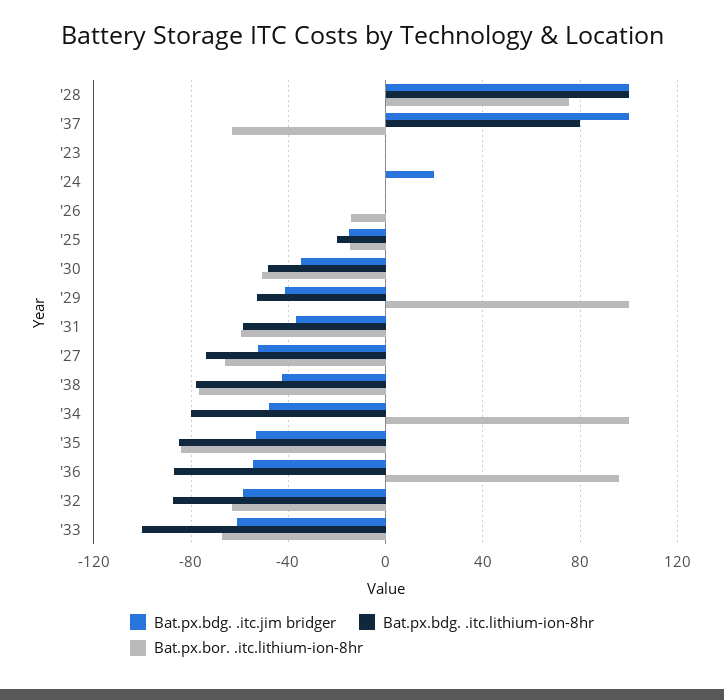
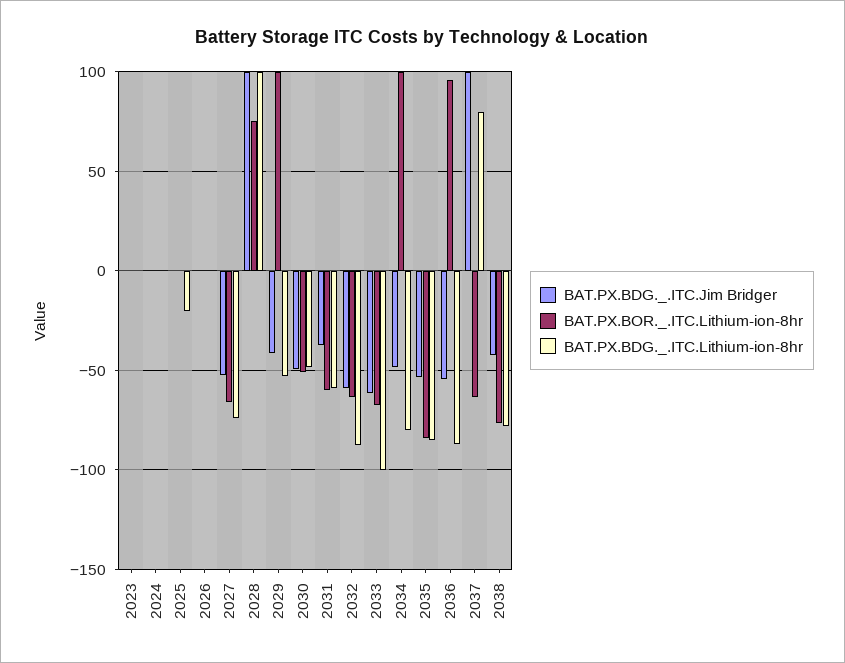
  {
    "Bat.px.bdg. .itc.jim bridger": {
      "'28": 100,
      "'37": 100,
      "'23": 0,
-     "'24": 20,
+     "'24": 0,
      "'26": 0,
-     "'25": -15,
+     "'25": 0,
-     "'30": -35,
+     "'30": -50,
      "'29": -40,
      "'31": -35,
      "'27": -55,
      "'38": -40,
      "'34": -50,
      "'35": -55,
      "'36": -55,
      "'32": -60,
      "'33": -60
    },
    "Bat.px.bdg. .itc.lithium-ion-8hr": {
      "'28": 100,
      "'37": 80,
      "'23": 0,
      "'24": 0,
      "'26": 0,
      "'25": -20,
      "'30": -50,
      "'29": -55,
      "'31": -60,
      "'27": -75,
      "'38": -80,
      "'34": -80,
      "'35": -85,
      "'36": -85,
      "'32": -90,
      "'33": -100
    },
    "Bat.px.bor. .itc.lithium-ion-8hr": {
      "'28": 75,
      "'37": -65,
      "'23": 0,
      "'24": 0,
-     "'26": -15,
+     "'26": 0,
-     "'25": -15,
+     "'25": 0,
      "'30": -50,
      "'29": 100,
      "'31": -60,
      "'27": -65,
      "'38": -75,
      "'34": 100,
      "'35": -85,
      "'36": 95,
      "'32": -65,
      "'33": -65
    }
  }

